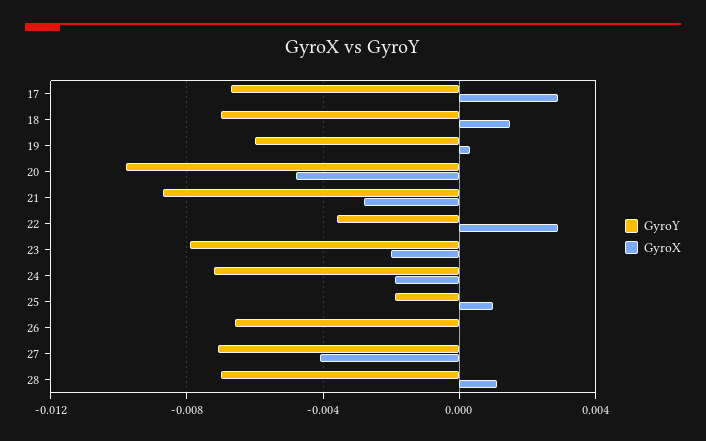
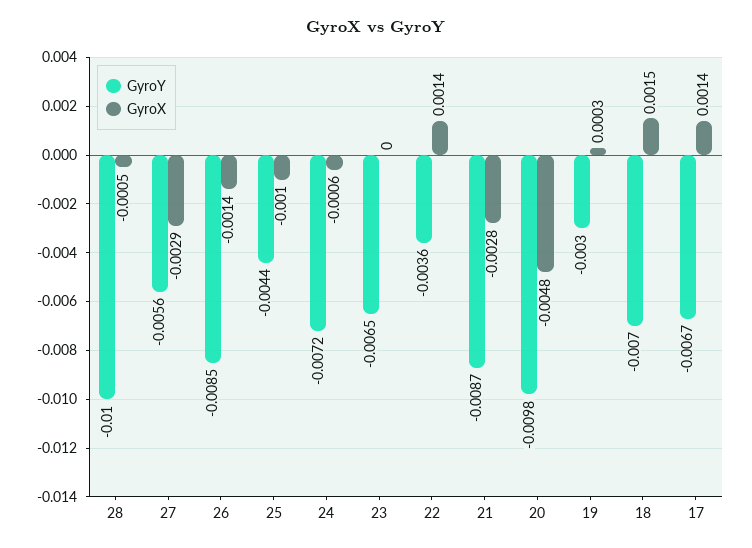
  {
    "GyroY": {
      "17": -0.0067,
      "18": -0.007,
-     "19": -0.006,
+     "19": -0.003,
      "20": -0.0098,
      "21": -0.0087,
      "22": -0.0036,
-     "23": -0.008,
+     "23": -0.0065,
      "24": -0.0072,
-     "25": -0.002,
+     "25": -0.0044,
-     "26": -0.0065,
+     "26": -0.0085,
-     "27": -0.007,
+     "27": -0.0056,
-     "28": -0.007
+     "28": -0.01
    },
    "GyroX": {
-     "17": 0.003,
+     "17": 0.0014,
      "18": 0.0015,
      "19": 0.0003,
      "20": -0.0048,
      "21": -0.0028,
-     "22": 0.003,
+     "22": 0.0014,
-     "23": -0.002,
+     "23": 0,
-     "24": -0.002,
+     "24": -0.0006,
-     "25": 0.001,
+     "25": -0.001,
-     "26": 0,
+     "26": -0.0014,
-     "27": -0.004,
+     "27": -0.0029,
-     "28": 0.001
+     "28": -0.0005
    }
  }

